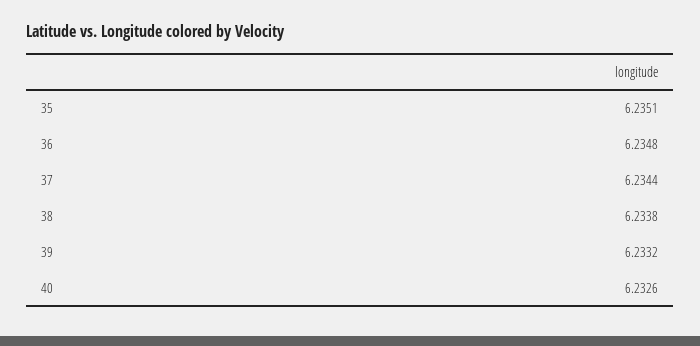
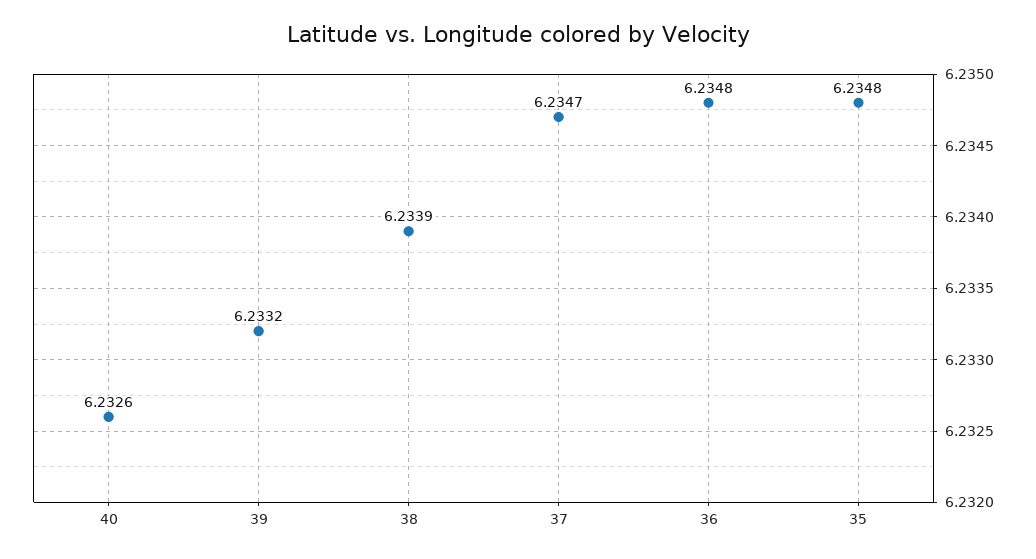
  {
-   "35": 6.2351,
+   "35": 6.2348,
    "36": 6.2348,
-   "37": 6.2344,
+   "37": 6.2347,
-   "38": 6.2338,
+   "38": 6.2339,
    "39": 6.2332,
    "40": 6.2326
  }

